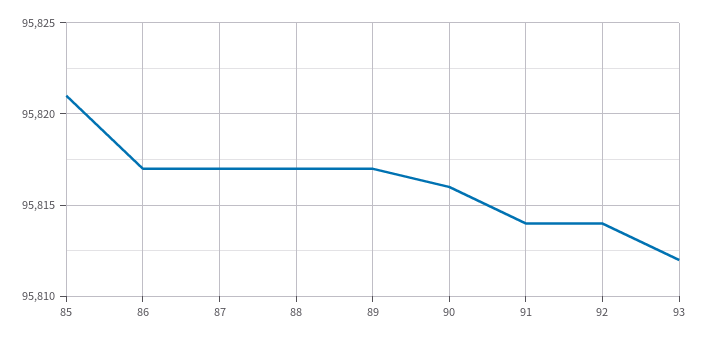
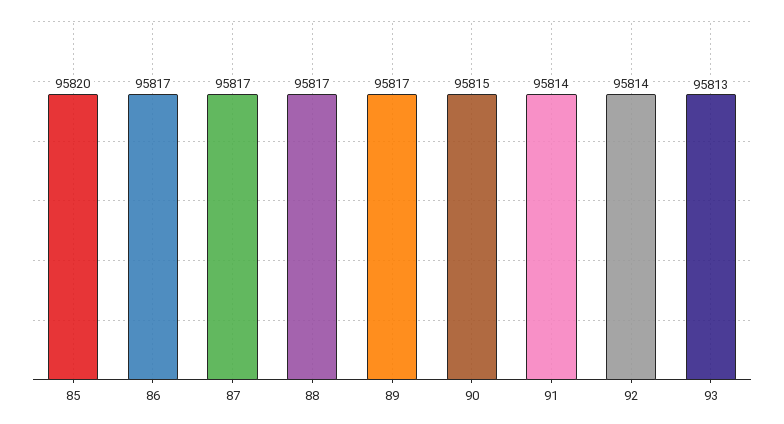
  {
-   "85": 95821,
+   "85": 95820,
    "86": 95817,
    "87": 95817,
    "88": 95817,
    "89": 95817,
-   "90": 95816,
+   "90": 95815,
    "91": 95814,
    "92": 95814,
-   "93": 95812
+   "93": 95813
  }

